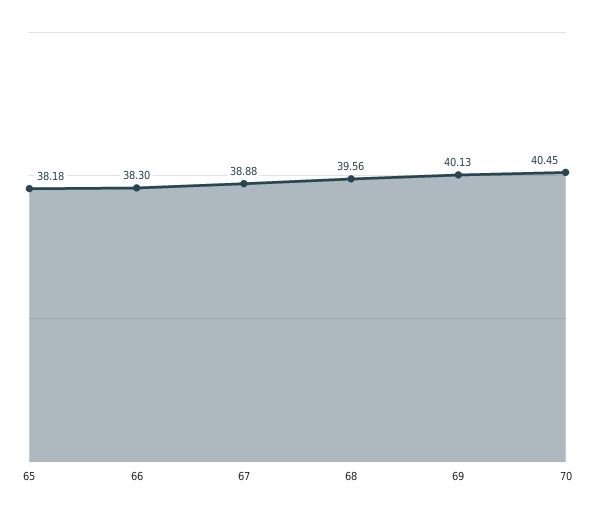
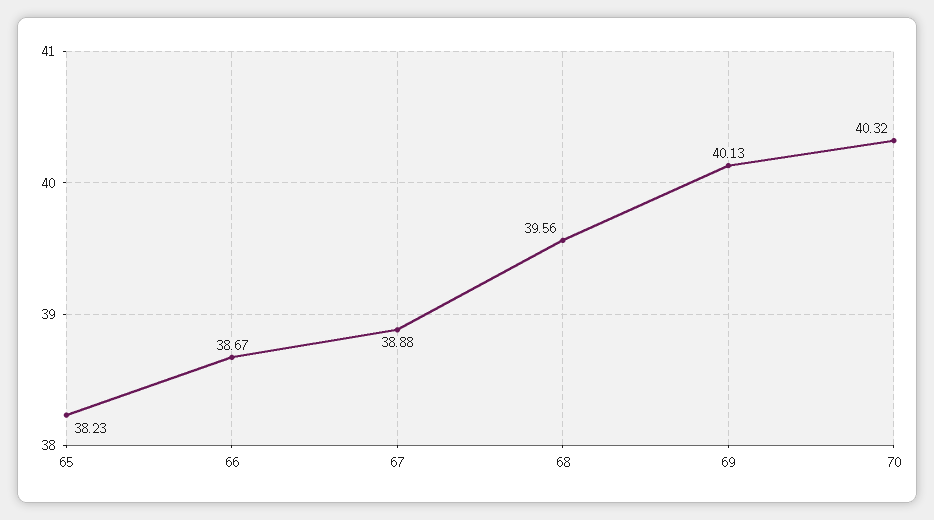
  {
-   "65": 38.18,
+   "65": 38.23,
-   "66": 38.3,
+   "66": 38.67,
    "67": 38.88,
    "68": 39.56,
    "69": 40.13,
-   "70": 40.45
+   "70": 40.32
  }

